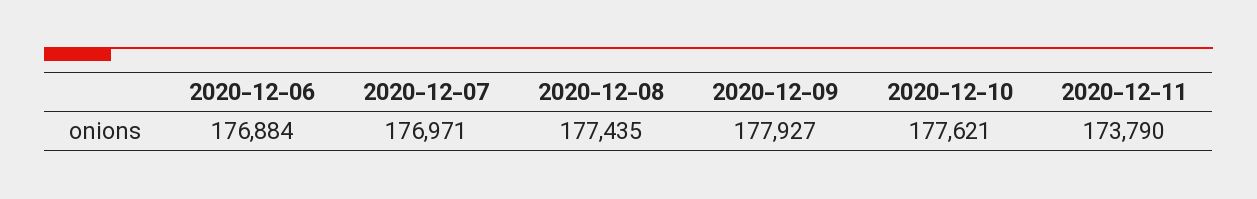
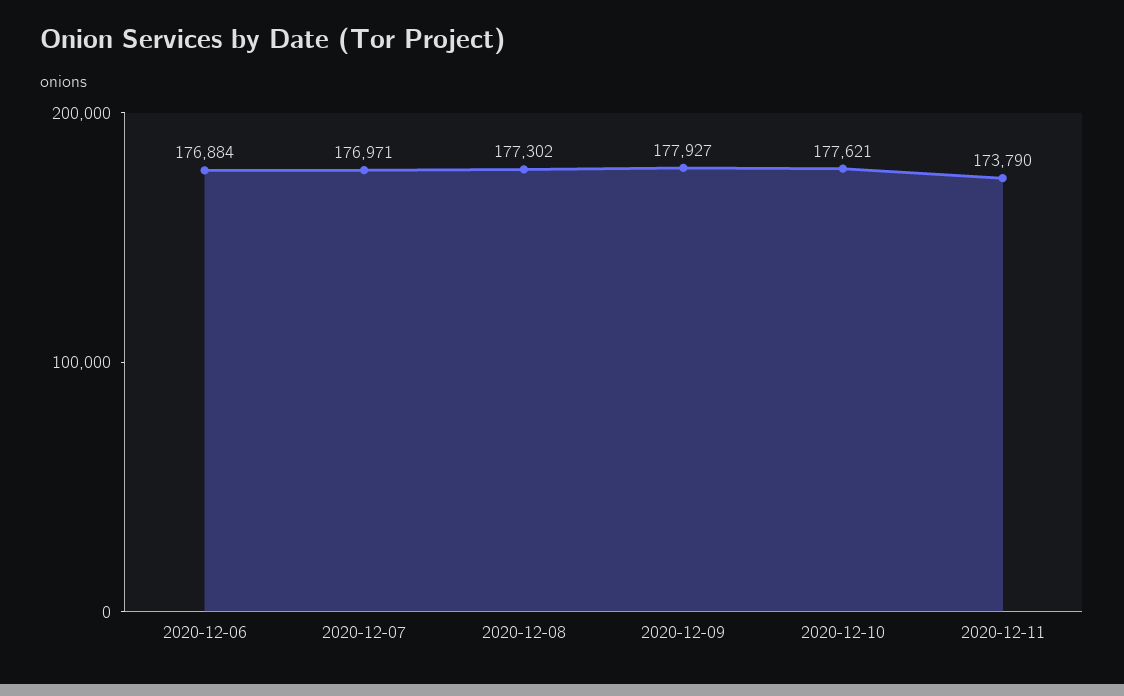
  {
    "2020-12-06": 176884,
    "2020-12-07": 176971,
-   "2020-12-08": 177435,
+   "2020-12-08": 177302,
    "2020-12-09": 177927,
    "2020-12-10": 177621,
    "2020-12-11": 173790
  }

